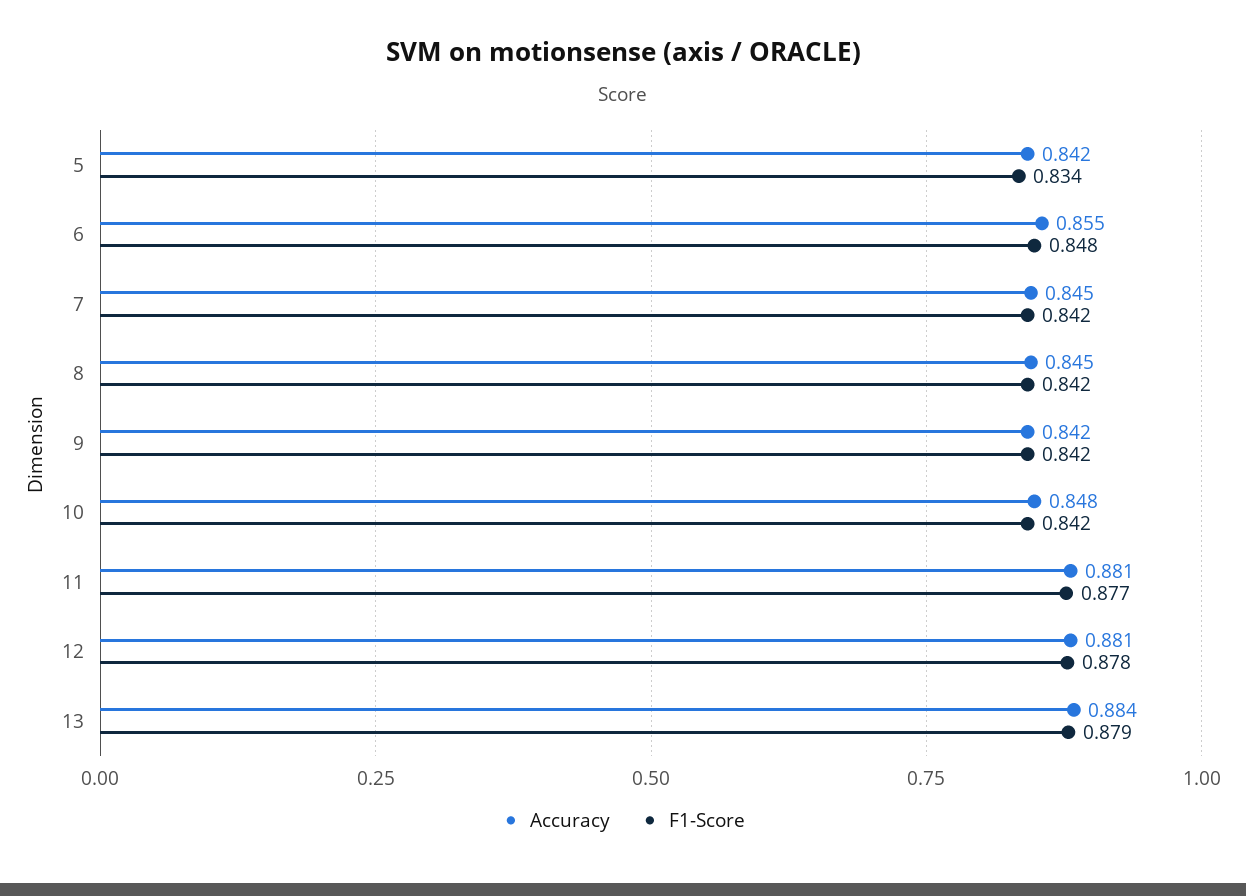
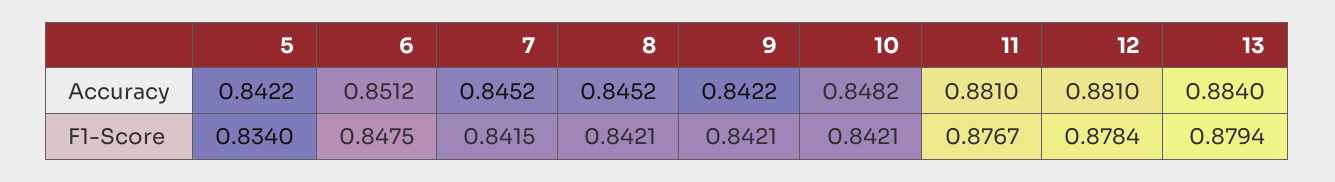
  {
    "Accuracy": {
      "5": 0.8422,
-     "6": 0.855,
+     "6": 0.8512,
      "7": 0.8452,
      "8": 0.8452,
      "9": 0.8422,
      "10": 0.8482,
      "11": 0.881,
      "12": 0.881,
      "13": 0.884
    },
    "F1-Score": {
      "5": 0.834,
      "6": 0.8475,
      "7": 0.8415,
      "8": 0.8421,
      "9": 0.8421,
      "10": 0.8421,
      "11": 0.8767,
      "12": 0.8784,
      "13": 0.8794
    }
  }

